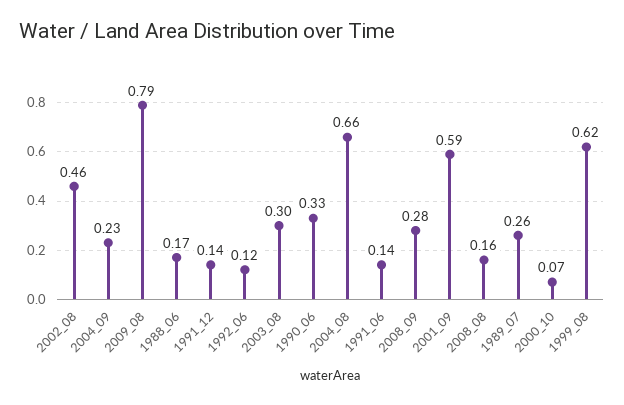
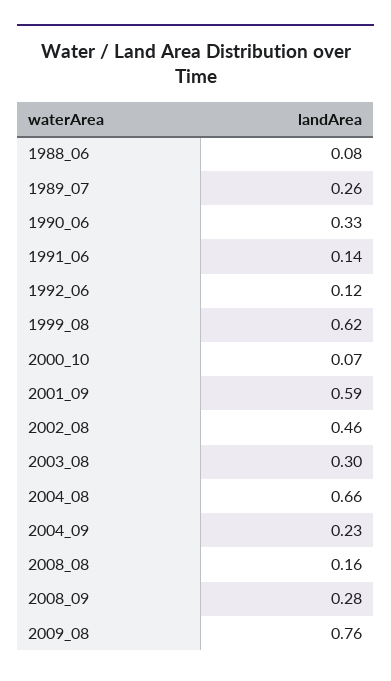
  {
    "2002_08": 0.46,
    "2004_09": 0.23,
-   "2009_08": 0.79,
+   "2009_08": 0.76,
-   "1988_06": 0.17,
+   "1988_06": 0.08,
-   "1991_12": 0.14,
    "1992_06": 0.12,
    "2003_08": 0.3,
    "1990_06": 0.33,
    "2004_08": 0.66,
    "1991_06": 0.14,
    "2008_09": 0.28,
    "2001_09": 0.59,
    "2008_08": 0.16,
    "1989_07": 0.26,
    "2000_10": 0.07,
    "1999_08": 0.62
  }

